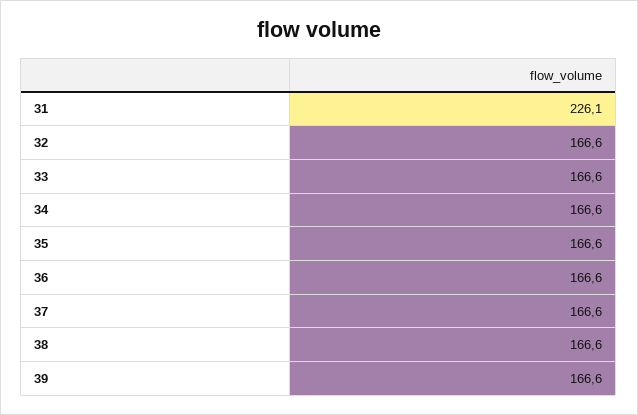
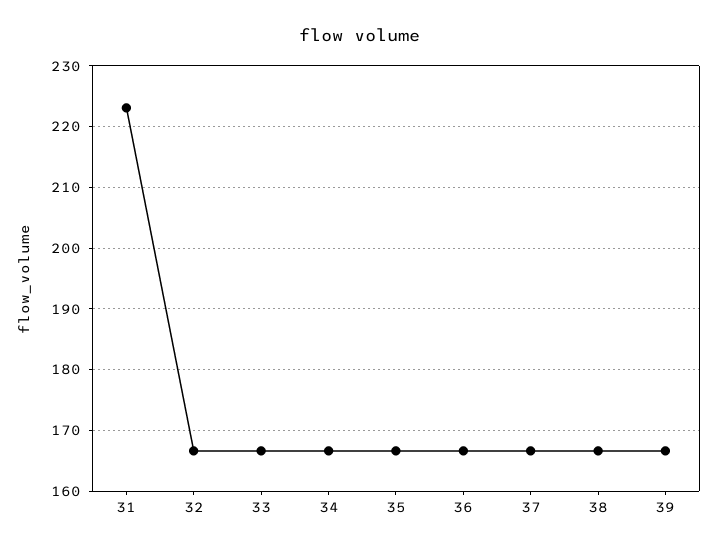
  {
-   "31": 226.1,
+   "31": 223,
    "32": 166.6,
    "33": 166.6,
    "34": 166.6,
    "35": 166.6,
    "36": 166.6,
    "37": 166.6,
    "38": 166.6,
    "39": 166.6
  }

